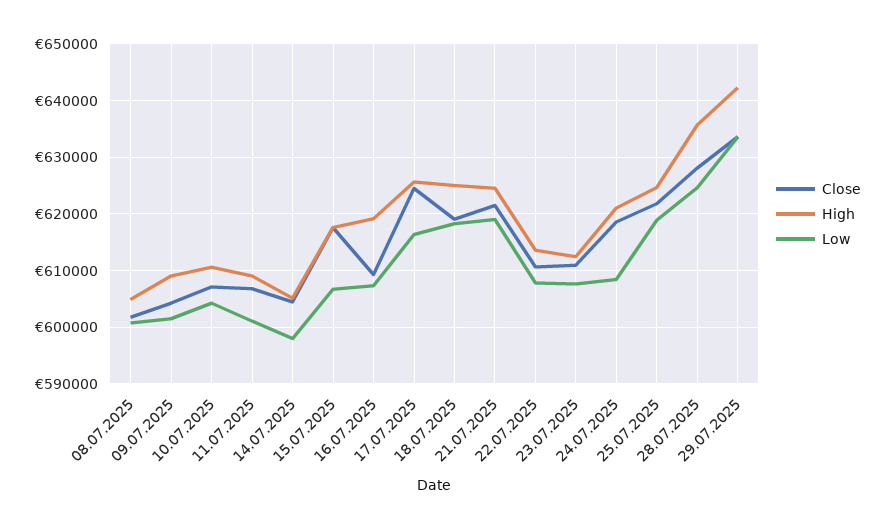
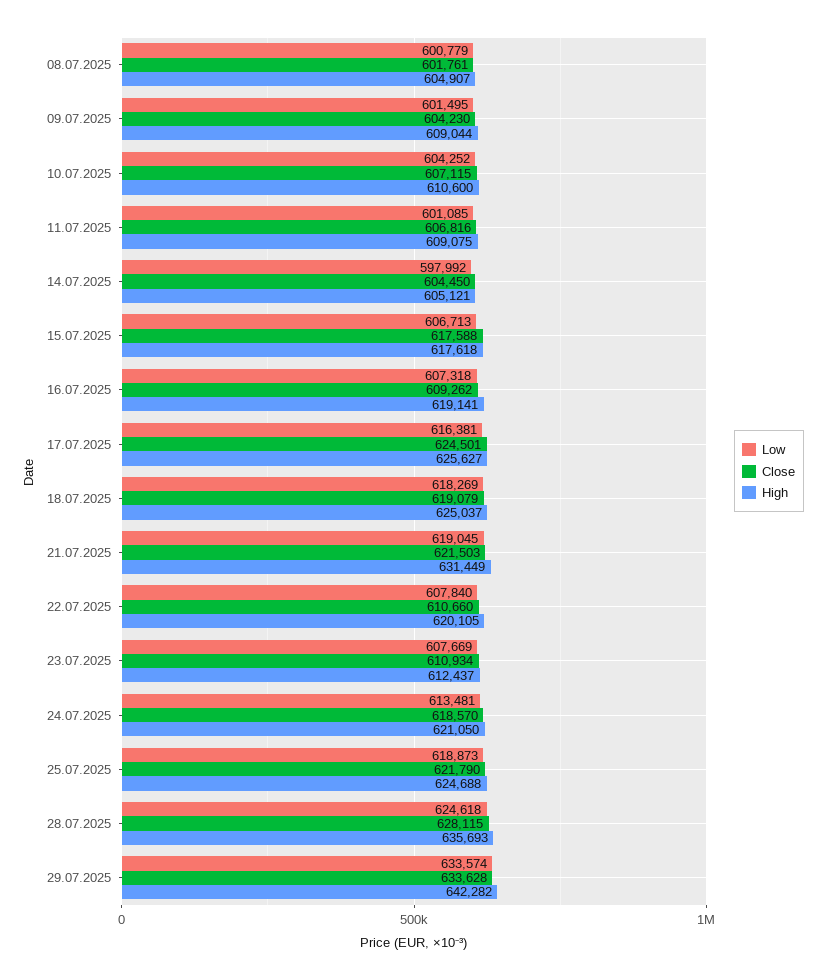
  {
    "Close": {
      "08.07.2025": 601761,
      "09.07.2025": 604230,
      "10.07.2025": 607115,
      "11.07.2025": 606816,
      "14.07.2025": 604450,
      "15.07.2025": 617588,
      "16.07.2025": 609262,
      "17.07.2025": 624501,
      "18.07.2025": 619079,
      "21.07.2025": 621503,
      "22.07.2025": 610660,
      "23.07.2025": 610934,
      "24.07.2025": 618570,
      "25.07.2025": 621790,
      "28.07.2025": 628115,
      "29.07.2025": 633628
    },
    "High": {
      "08.07.2025": 604907,
      "09.07.2025": 609044,
      "10.07.2025": 610600,
      "11.07.2025": 609075,
      "14.07.2025": 605121,
      "15.07.2025": 617618,
      "16.07.2025": 619141,
      "17.07.2025": 625627,
      "18.07.2025": 625037,
-     "21.07.2025": 624000,
+     "21.07.2025": 631449,
-     "22.07.2025": 614000,
+     "22.07.2025": 620105,
      "23.07.2025": 612437,
      "24.07.2025": 621050,
      "25.07.2025": 624688,
      "28.07.2025": 635693,
      "29.07.2025": 642282
    },
    "Low": {
      "08.07.2025": 600779,
      "09.07.2025": 601495,
      "10.07.2025": 604252,
      "11.07.2025": 601085,
      "14.07.2025": 597992,
      "15.07.2025": 606713,
      "16.07.2025": 607318,
      "17.07.2025": 616381,
      "18.07.2025": 618269,
      "21.07.2025": 619045,
      "22.07.2025": 607840,
      "23.07.2025": 607669,
-     "24.07.2025": 608000,
+     "24.07.2025": 613481,
      "25.07.2025": 618873,
      "28.07.2025": 624618,
      "29.07.2025": 633574
    }
  }

